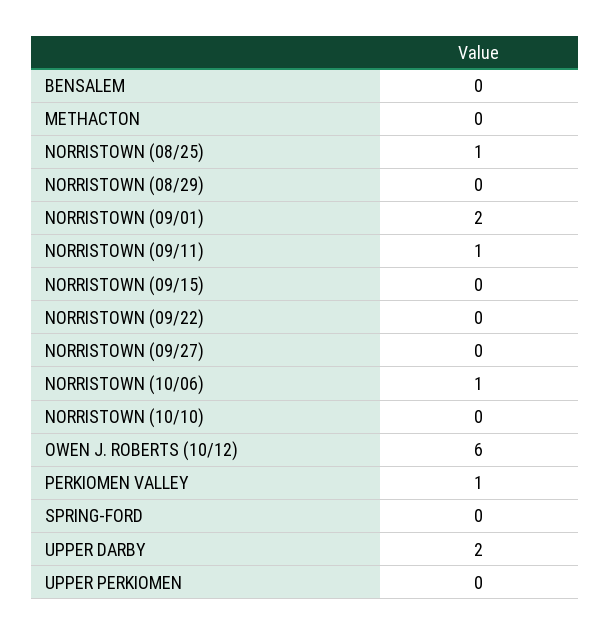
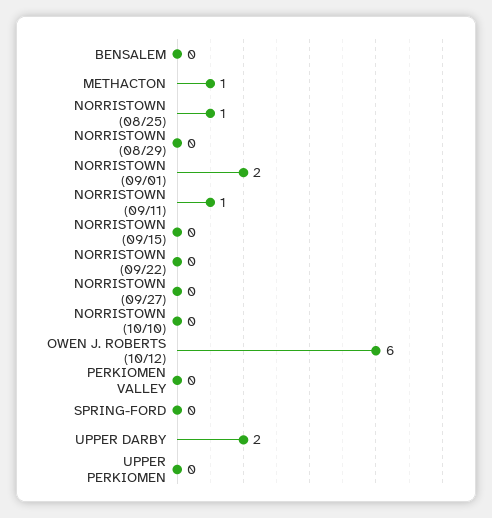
  {
    "BENSALEM": 0,
-   "METHACTON": 0,
+   "METHACTON": 1,
    "NORRISTOWN (08/25)": 1,
    "NORRISTOWN (08/29)": 0,
    "NORRISTOWN (09/01)": 2,
    "NORRISTOWN (09/11)": 1,
    "NORRISTOWN (09/15)": 0,
    "NORRISTOWN (09/22)": 0,
    "NORRISTOWN (09/27)": 0,
-   "NORRISTOWN (10/06)": 1,
    "NORRISTOWN (10/10)": 0,
    "OWEN J. ROBERTS (10/12)": 6,
-   "PERKIOMEN VALLEY": 1,
+   "PERKIOMEN VALLEY": 0,
    "SPRING-FORD": 0,
    "UPPER DARBY": 2,
    "UPPER PERKIOMEN": 0
  }

